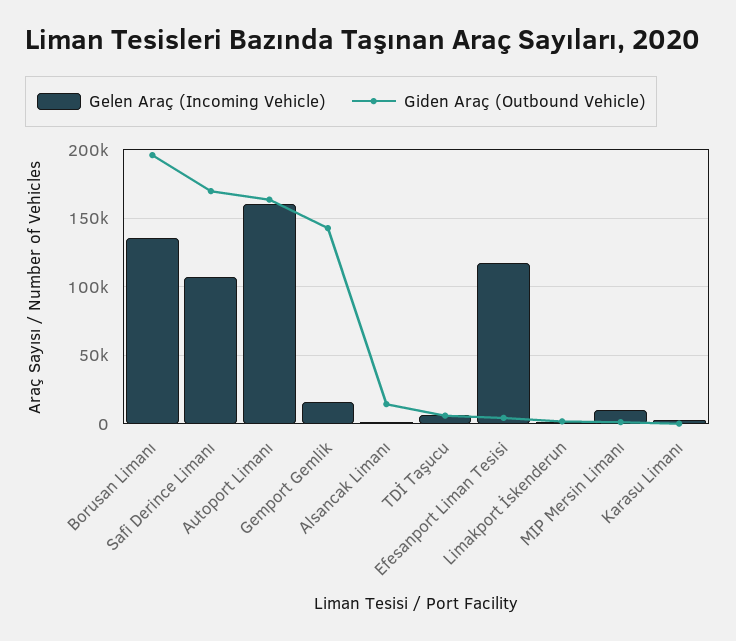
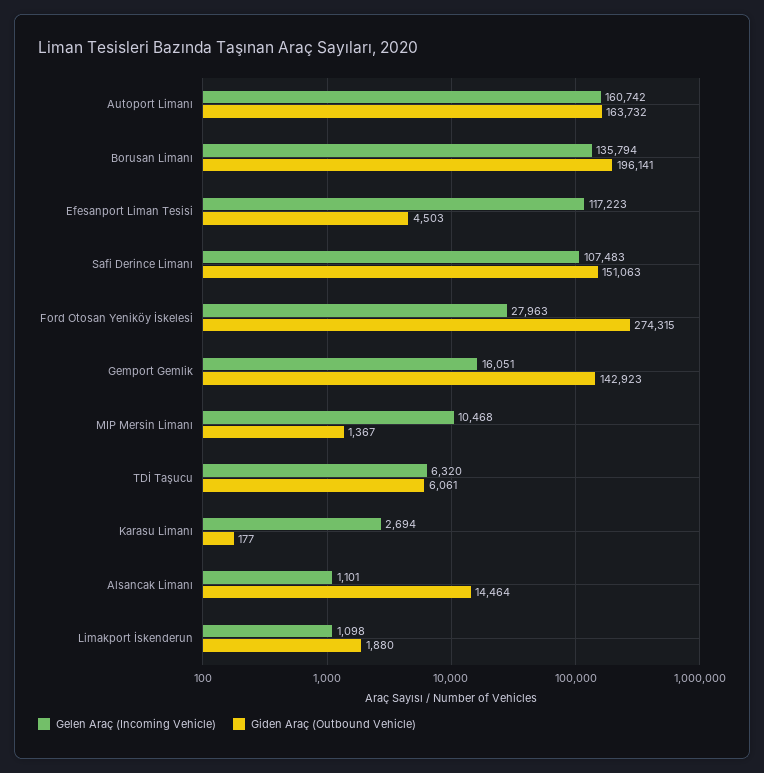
  {
    "Gelen Araç (Incoming Vehicle)": {
      "Borusan Limanı": 135794,
      "Safi Derince Limanı": 107483,
      "Autoport Limanı": 160742,
      "Gemport Gemlik": 16051,
      "Alsancak Limanı": 1101,
      "TDİ Taşucu": 6320,
      "Efesanport Liman Tesisi": 117223,
      "Limakport İskenderun": 1098,
      "MIP Mersin Limanı": 10468,
-     "Karasu Limanı": 2694
+     "Karasu Limanı": 2694,
+     "Ford Otosan Yeniköy İskelesi": 27963
    },
    "Giden Araç (Outbound Vehicle)": {
      "Borusan Limanı": 196141,
-     "Safi Derince Limanı": 170000,
+     "Safi Derince Limanı": 151063,
      "Autoport Limanı": 163732,
      "Gemport Gemlik": 142923,
      "Alsancak Limanı": 14464,
      "TDİ Taşucu": 6061,
      "Efesanport Liman Tesisi": 4503,
      "Limakport İskenderun": 1880,
      "MIP Mersin Limanı": 1367,
-     "Karasu Limanı": 177
+     "Karasu Limanı": 177,
+     "Ford Otosan Yeniköy İskelesi": 274315
    }
  }

